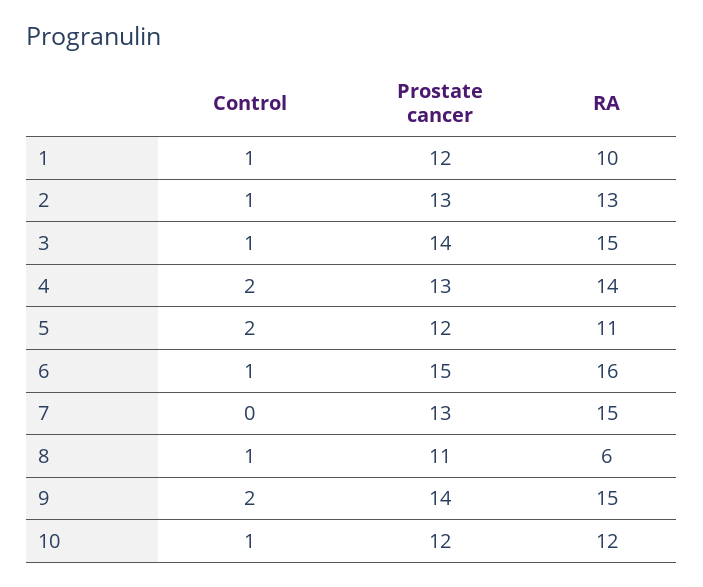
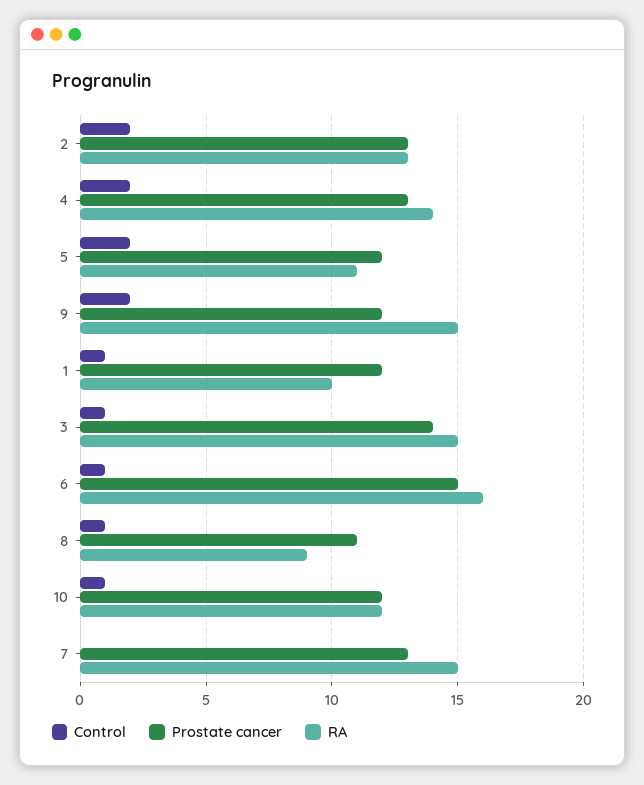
  {
    "Control": {
      "1": 1,
-     "2": 1,
+     "2": 2,
      "3": 1,
      "4": 2,
      "5": 2,
      "6": 1,
      "7": 0,
      "8": 1,
      "9": 2,
      "10": 1
    },
    "Prostate cancer": {
      "1": 12,
      "2": 13,
      "3": 14,
      "4": 13,
      "5": 12,
      "6": 15,
      "7": 13,
      "8": 11,
-     "9": 14,
+     "9": 12,
      "10": 12
    },
    "RA": {
      "1": 10,
      "2": 13,
      "3": 15,
      "4": 14,
      "5": 11,
      "6": 16,
      "7": 15,
-     "8": 6,
+     "8": 9,
      "9": 15,
      "10": 12
    }
  }

